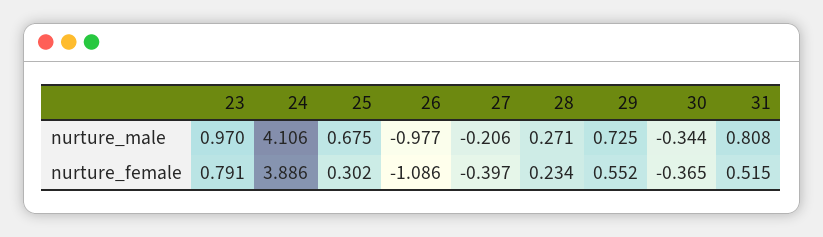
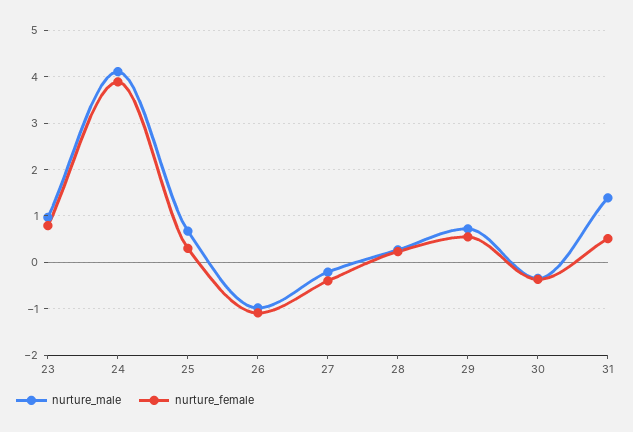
  {
    "nurture_male": {
      "23": 0.97,
      "24": 4.106,
      "25": 0.675,
      "26": -0.977,
      "27": -0.206,
      "28": 0.271,
      "29": 0.725,
      "30": -0.344,
-     "31": 0.808
+     "31": 1.4
    },
    "nurture_female": {
      "23": 0.791,
      "24": 3.886,
      "25": 0.302,
      "26": -1.086,
      "27": -0.397,
      "28": 0.234,
      "29": 0.552,
      "30": -0.365,
      "31": 0.515
    }
  }

